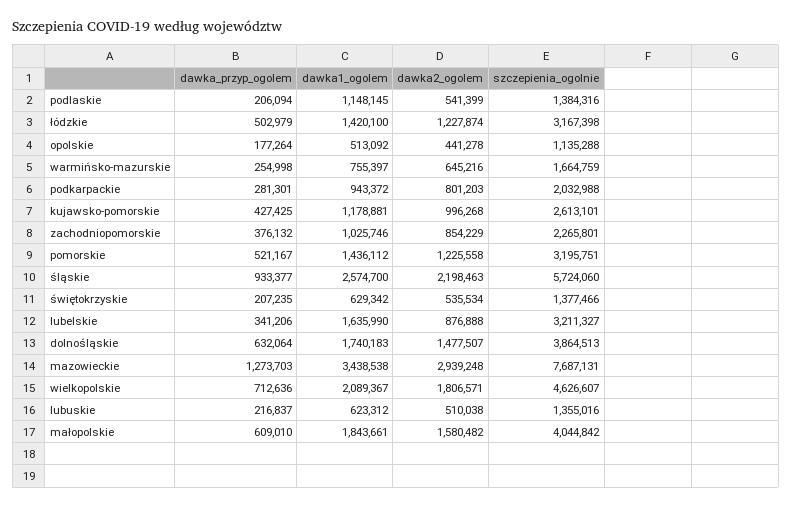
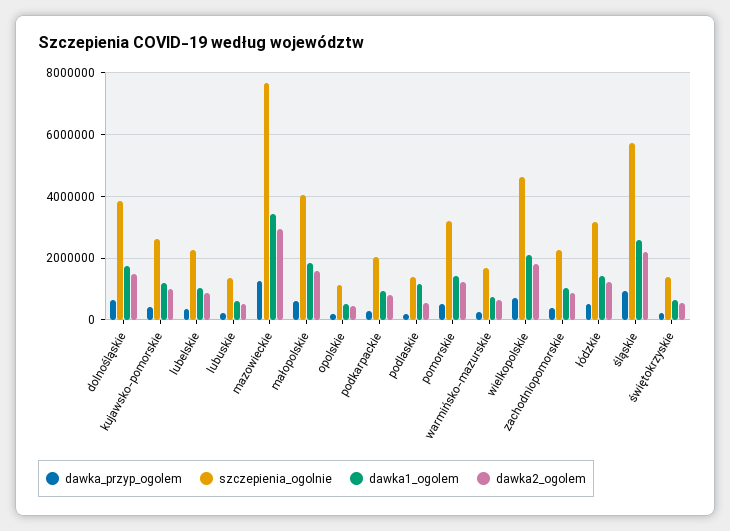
  {
    "dawka_przyp_ogolem": {
      "podlaskie": 206094,
      "łódzkie": 502979,
      "opolskie": 177264,
      "warmińsko-mazurskie": 254998,
      "podkarpackie": 281301,
      "kujawsko-pomorskie": 427425,
      "zachodniopomorskie": 376132,
      "pomorskie": 521167,
      "śląskie": 933377,
      "świętokrzyskie": 207235,
      "lubelskie": 341206,
      "dolnośląskie": 632064,
      "mazowieckie": 1273703,
      "wielkopolskie": 712636,
      "lubuskie": 216837,
      "małopolskie": 609010
    },
    "dawka1_ogolem": {
      "podlaskie": 1148145,
      "łódzkie": 1420100,
      "opolskie": 513092,
      "warmińsko-mazurskie": 755397,
      "podkarpackie": 943372,
      "kujawsko-pomorskie": 1178881,
      "zachodniopomorskie": 1025746,
      "pomorskie": 1436112,
      "śląskie": 2574700,
      "świętokrzyskie": 629342,
-     "lubelskie": 1635990,
+     "lubelskie": 1000000,
      "dolnośląskie": 1740183,
      "mazowieckie": 3438538,
      "wielkopolskie": 2089367,
      "lubuskie": 623312,
      "małopolskie": 1843661
    },
    "dawka2_ogolem": {
      "podlaskie": 541399,
      "łódzkie": 1227874,
      "opolskie": 441278,
      "warmińsko-mazurskie": 645216,
      "podkarpackie": 801203,
      "kujawsko-pomorskie": 996268,
      "zachodniopomorskie": 854229,
      "pomorskie": 1225558,
      "śląskie": 2198463,
      "świętokrzyskie": 535534,
      "lubelskie": 876888,
      "dolnośląskie": 1477507,
      "mazowieckie": 2939248,
      "wielkopolskie": 1806571,
      "lubuskie": 510038,
      "małopolskie": 1580482
    },
    "szczepienia_ogolnie": {
      "podlaskie": 1384316,
      "łódzkie": 3167398,
      "opolskie": 1135288,
      "warmińsko-mazurskie": 1664759,
      "podkarpackie": 2032988,
      "kujawsko-pomorskie": 2613101,
      "zachodniopomorskie": 2265801,
      "pomorskie": 3195751,
      "śląskie": 5724060,
      "świętokrzyskie": 1377466,
-     "lubelskie": 3211327,
+     "lubelskie": 2200000,
      "dolnośląskie": 3864513,
      "mazowieckie": 7687131,
      "wielkopolskie": 4626607,
      "lubuskie": 1355016,
      "małopolskie": 4044842
    }
  }

